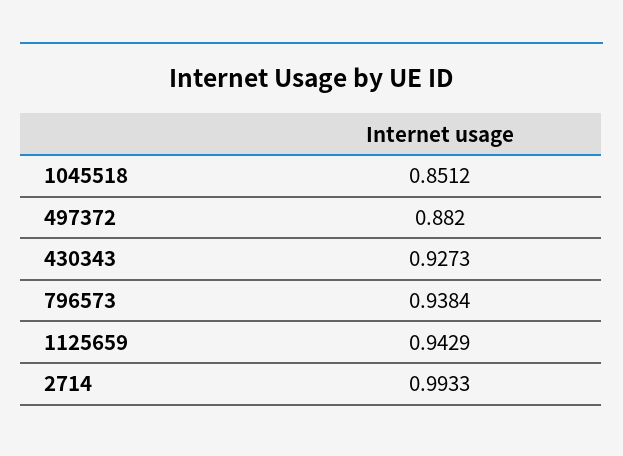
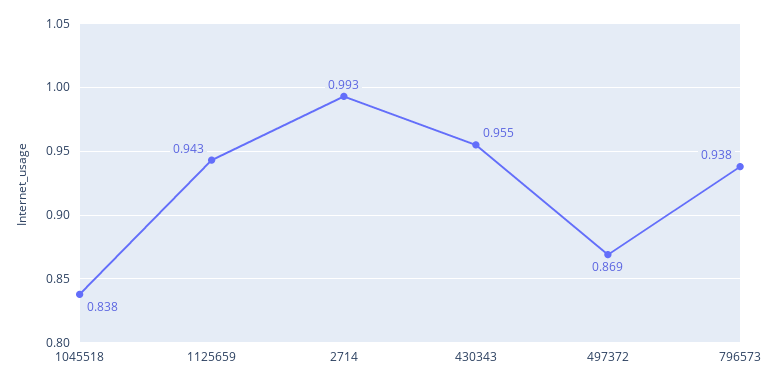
  {
-   "1045518": 0.8512,
+   "1045518": 0.838,
-   "497372": 0.882,
+   "497372": 0.869,
-   "430343": 0.9273,
+   "430343": 0.955,
    "796573": 0.9384,
    "1125659": 0.9429,
    "2714": 0.9933
  }

